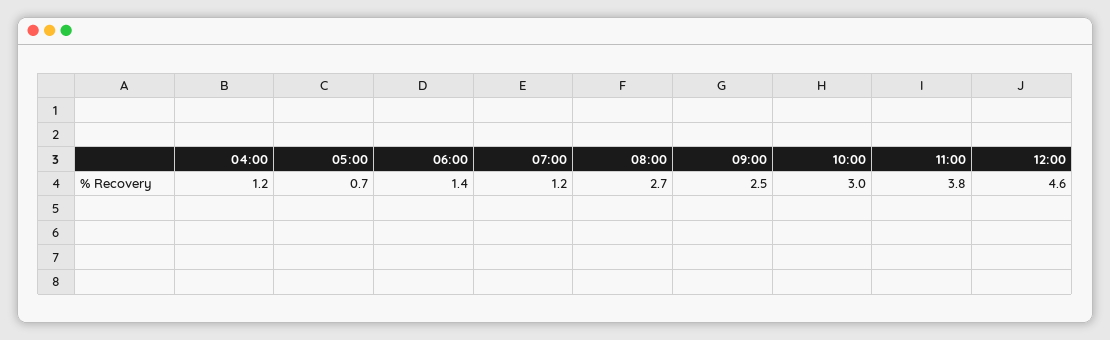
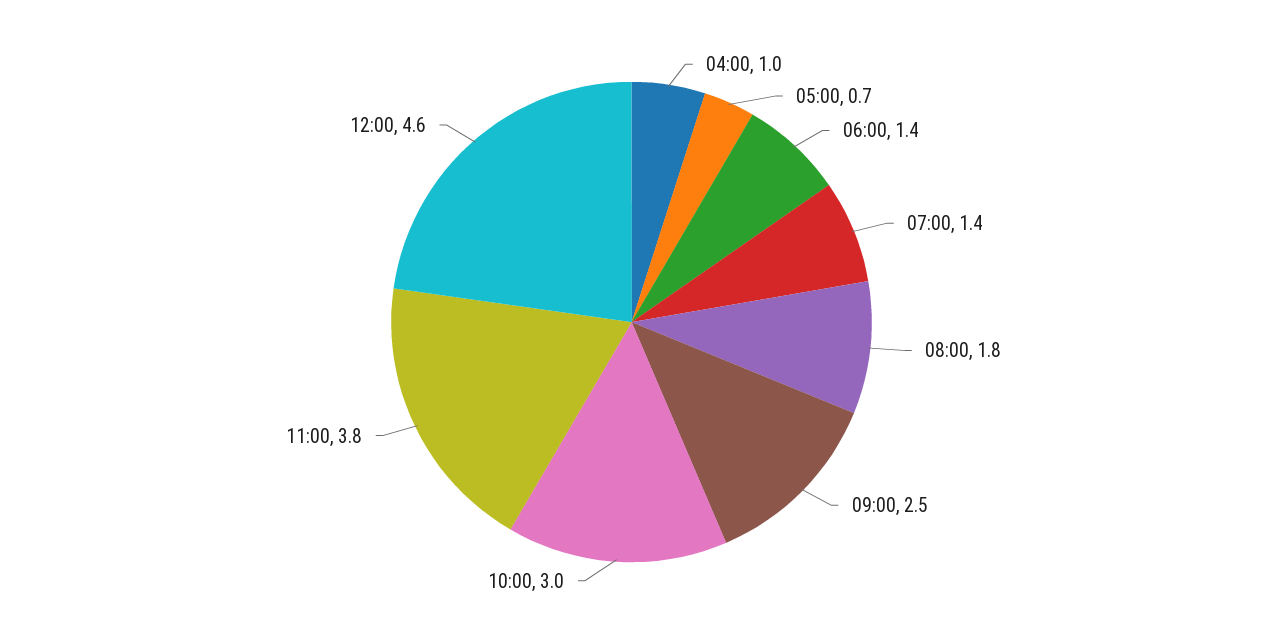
  {
-   "04:00": 1.2,
+   "04:00": 1,
    "05:00": 0.7,
    "06:00": 1.4,
-   "07:00": 1.2,
+   "07:00": 1.4,
-   "08:00": 2.7,
+   "08:00": 1.8,
    "09:00": 2.5,
    "10:00": 3,
    "11:00": 3.8,
    "12:00": 4.6
  }

